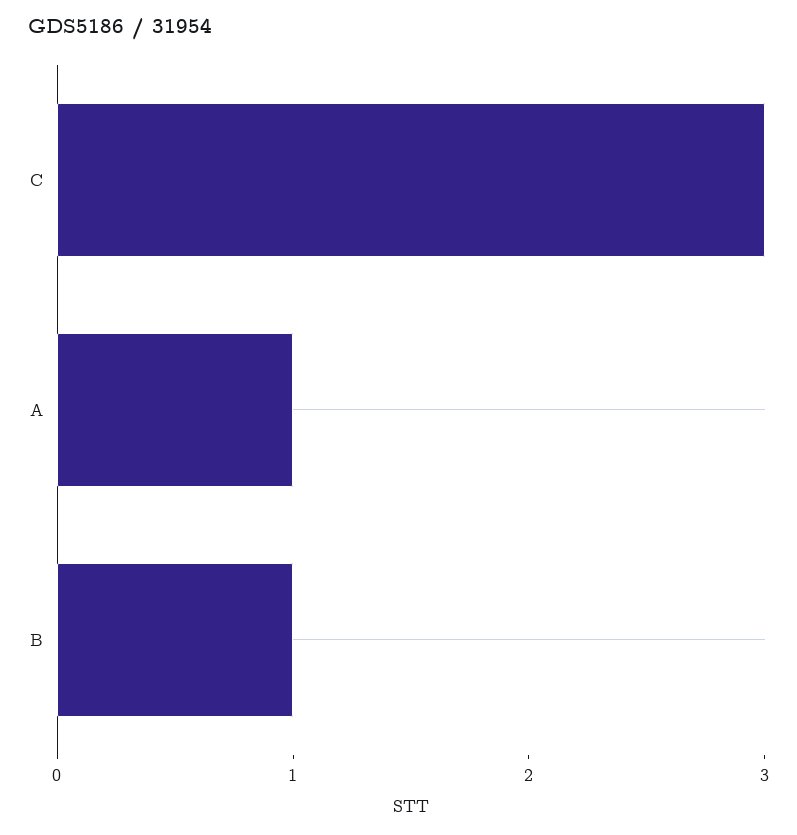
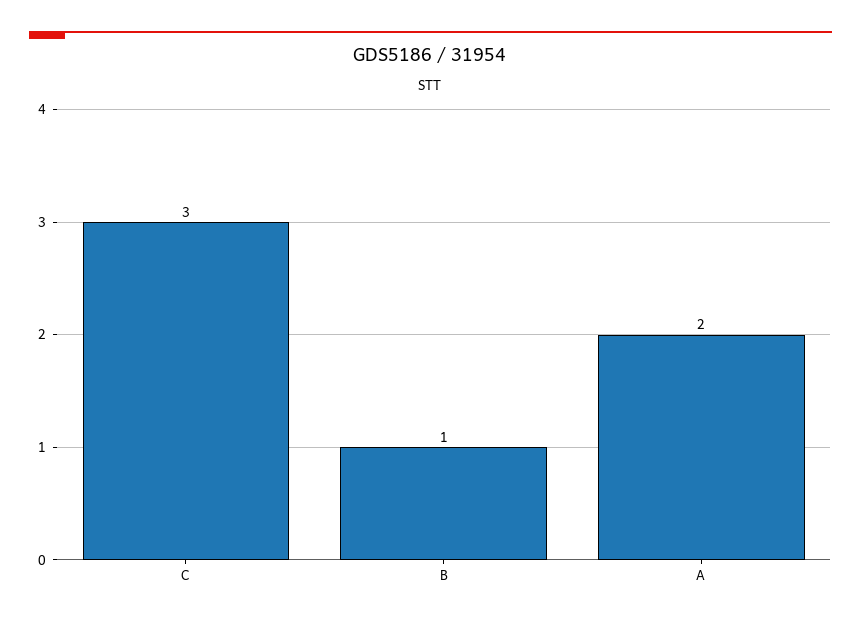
  {
    "C": 3,
-   "A": 1,
+   "A": 2,
    "B": 1
  }

